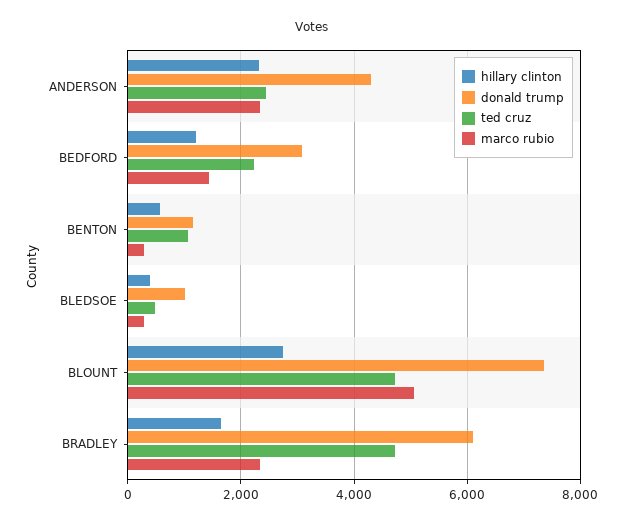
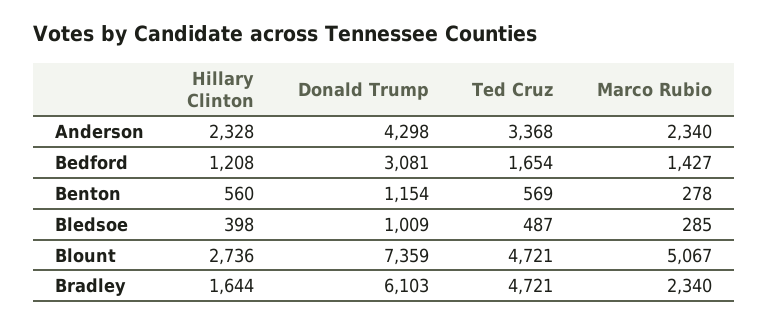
  {
    "hillary clinton": {
      "ANDERSON": 2328,
      "BEDFORD": 1208,
      "BENTON": 560,
      "BLEDSOE": 398,
      "BLOUNT": 2736,
      "BRADLEY": 1644
    },
    "donald trump": {
      "ANDERSON": 4298,
      "BEDFORD": 3081,
      "BENTON": 1154,
      "BLEDSOE": 1009,
      "BLOUNT": 7359,
      "BRADLEY": 6103
    },
    "ted cruz": {
-     "ANDERSON": 2400,
+     "ANDERSON": 3368,
-     "BEDFORD": 2200,
+     "BEDFORD": 1654,
-     "BENTON": 1000,
+     "BENTON": 569,
      "BLEDSOE": 487,
      "BLOUNT": 4721,
      "BRADLEY": 4721
    },
    "marco rubio": {
      "ANDERSON": 2340,
      "BEDFORD": 1427,
      "BENTON": 278,
      "BLEDSOE": 285,
      "BLOUNT": 5067,
      "BRADLEY": 2340
    }
  }

